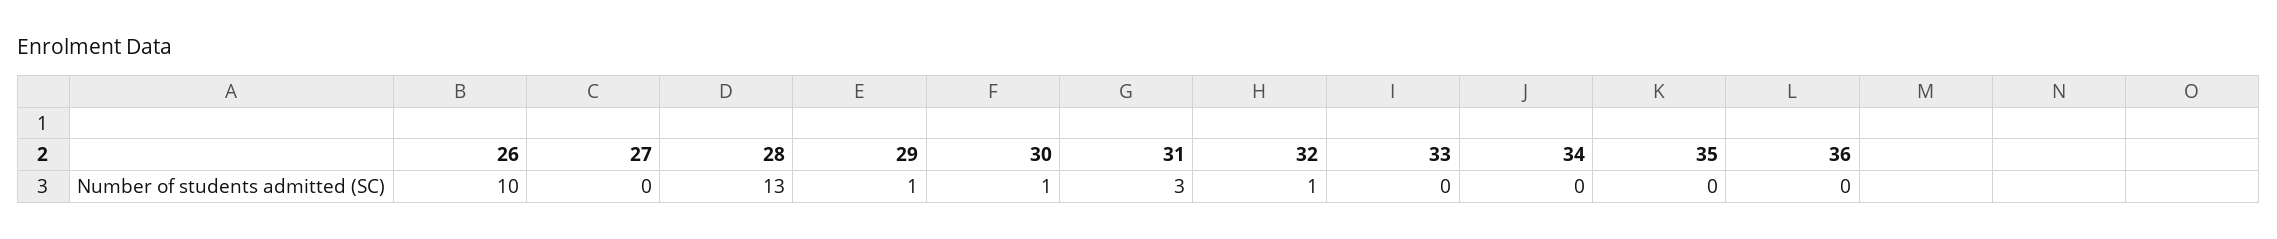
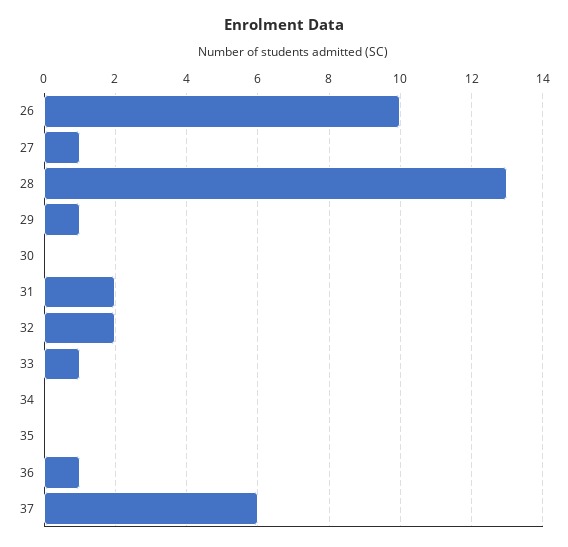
  {
    "26": 10,
-   "27": 0,
+   "27": 1,
    "28": 13,
    "29": 1,
-   "30": 1,
+   "30": 0,
-   "31": 3,
+   "31": 2,
-   "32": 1,
+   "32": 2,
-   "33": 0,
+   "33": 1,
    "34": 0,
    "35": 0,
-   "36": 0
+   "36": 1,
+   "37": 6
  }

